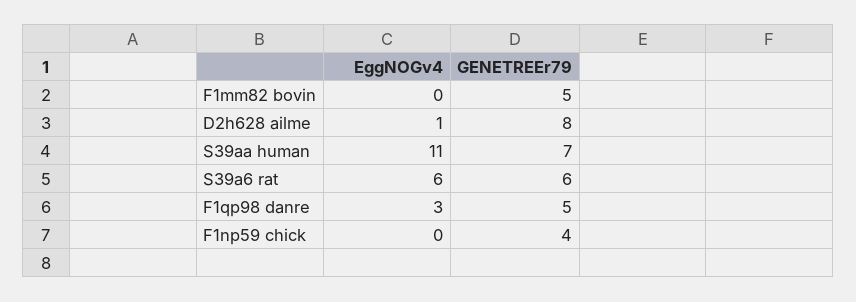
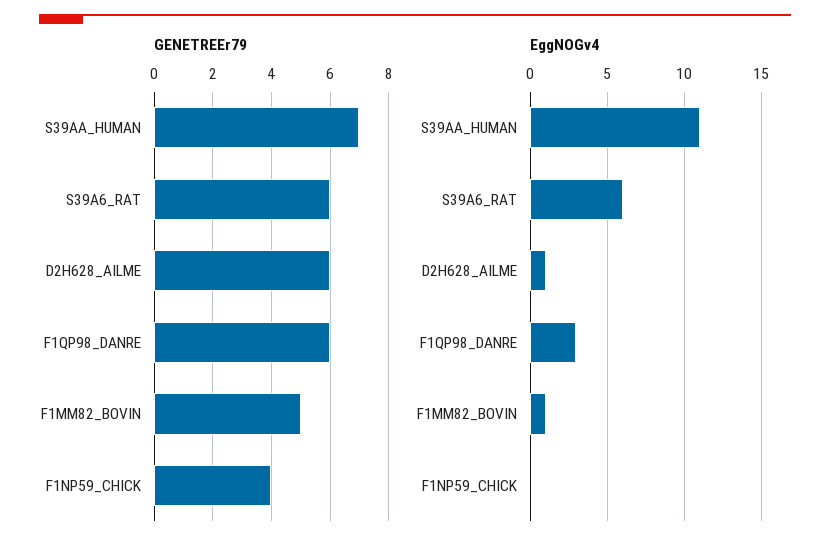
  {
    "EggNOGv4": {
-     "F1mm82 bovin": 0,
+     "F1mm82 bovin": 1,
      "D2h628 ailme": 1,
      "S39aa human": 11,
      "S39a6 rat": 6,
      "F1qp98 danre": 3,
      "F1np59 chick": 0
    },
    "GENETREEr79": {
      "F1mm82 bovin": 5,
-     "D2h628 ailme": 8,
+     "D2h628 ailme": 6,
      "S39aa human": 7,
      "S39a6 rat": 6,
-     "F1qp98 danre": 5,
+     "F1qp98 danre": 6,
      "F1np59 chick": 4
    }
  }

